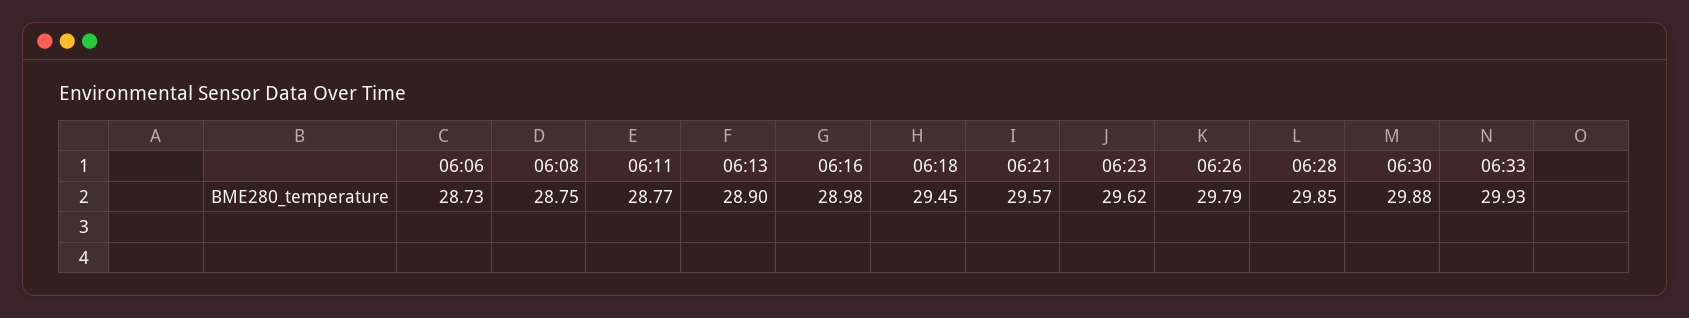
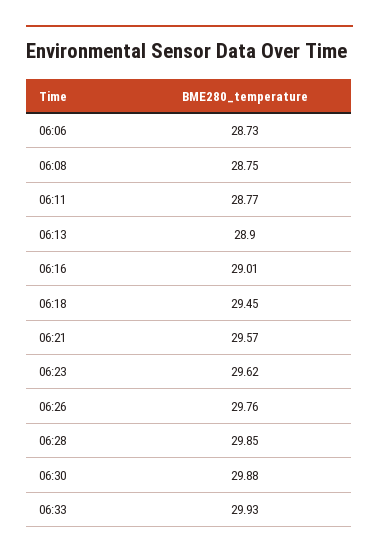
  {
    "06:06": 28.73,
    "06:08": 28.75,
    "06:11": 28.77,
    "06:13": 28.9,
-   "06:16": 28.98,
+   "06:16": 29.01,
    "06:18": 29.45,
    "06:21": 29.57,
    "06:23": 29.62,
-   "06:26": 29.79,
+   "06:26": 29.76,
    "06:28": 29.85,
    "06:30": 29.88,
    "06:33": 29.93
  }

